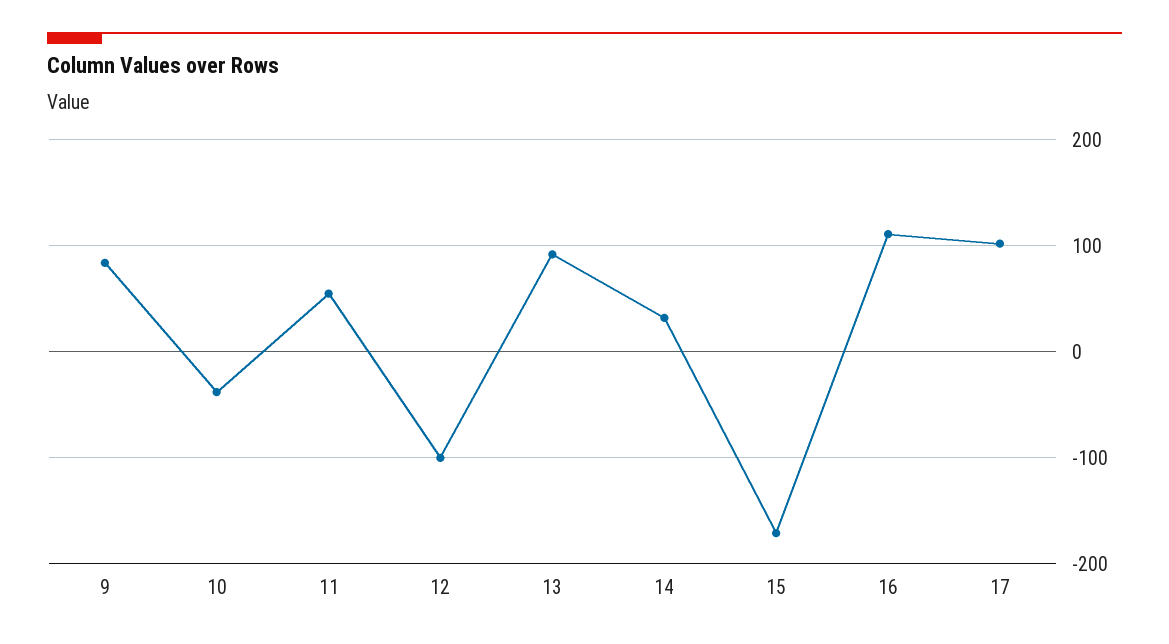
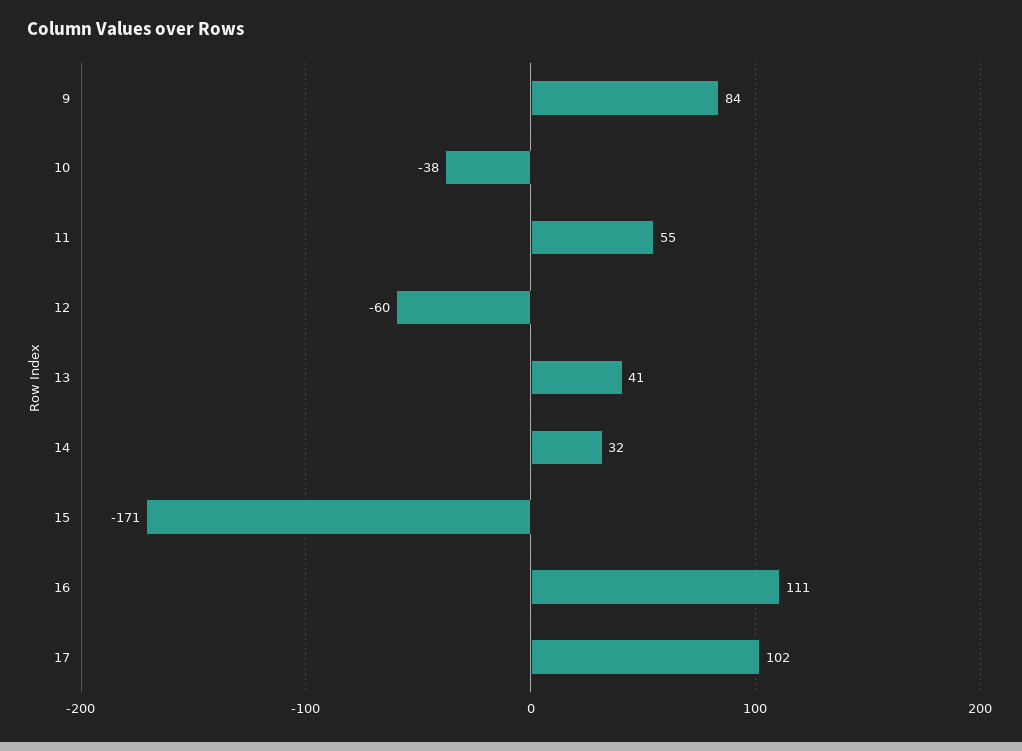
  {
    "9": 84,
    "10": -38,
    "11": 55,
-   "12": -100,
+   "12": -60,
-   "13": 90,
+   "13": 41,
    "14": 32,
    "15": -171,
    "16": 111,
    "17": 102
  }

